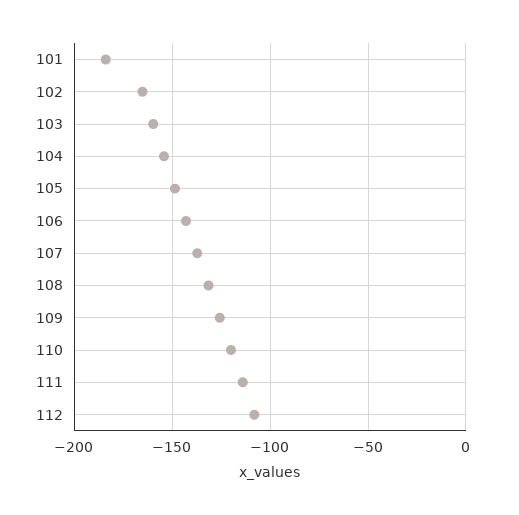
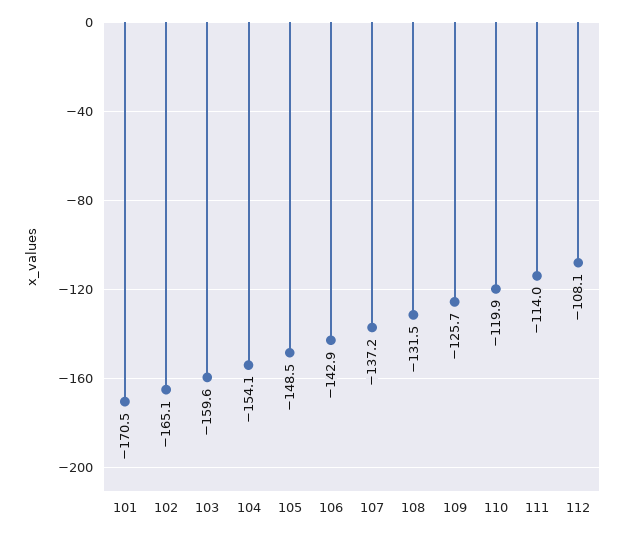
  {
-   "101": -185,
+   "101": -170.5,
    "102": -165.1,
    "103": -159.6,
    "104": -154.1,
    "105": -148.5,
    "106": -142.9,
    "107": -137.2,
    "108": -131.5,
    "109": -125.7,
    "110": -119.9,
    "111": -114,
    "112": -108.1
  }

